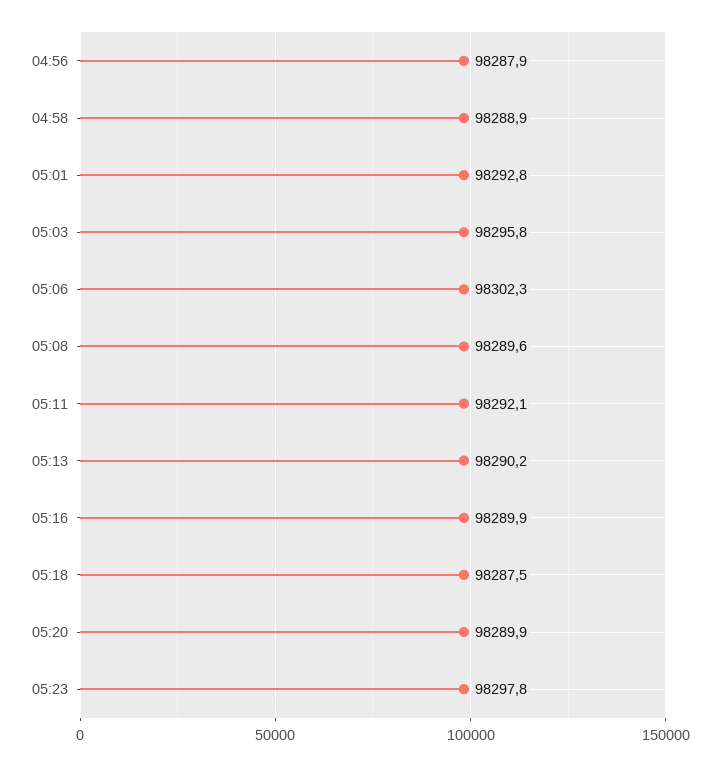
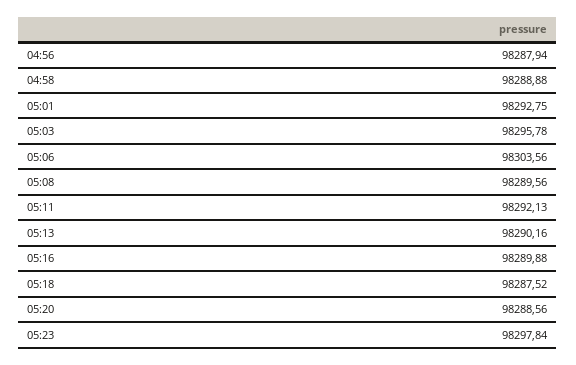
  {
    "04:56": 98287.94,
    "04:58": 98288.88,
    "05:01": 98292.75,
    "05:03": 98295.78,
-   "05:06": 98302.3,
+   "05:06": 98303.56,
    "05:08": 98289.56,
    "05:11": 98292.13,
    "05:13": 98290.16,
    "05:16": 98289.88,
    "05:18": 98287.52,
-   "05:20": 98289.9,
+   "05:20": 98288.56,
    "05:23": 98297.84
  }

